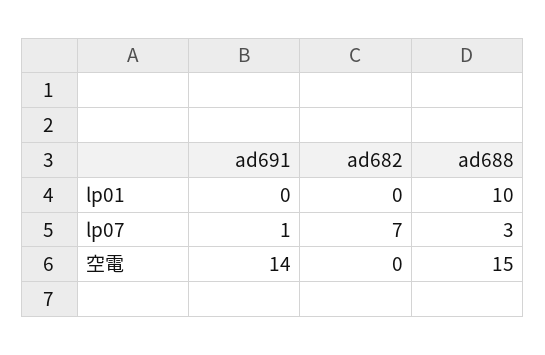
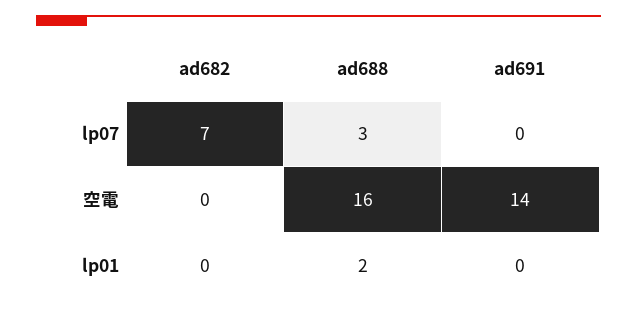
  {
    "ad691": {
      "lp01": 0,
-     "lp07": 1,
+     "lp07": 0,
      "空電": 14
    },
    "ad682": {
      "lp01": 0,
      "lp07": 7,
      "空電": 0
    },
    "ad688": {
-     "lp01": 10,
+     "lp01": 2,
      "lp07": 3,
-     "空電": 15
+     "空電": 16
    }
  }

